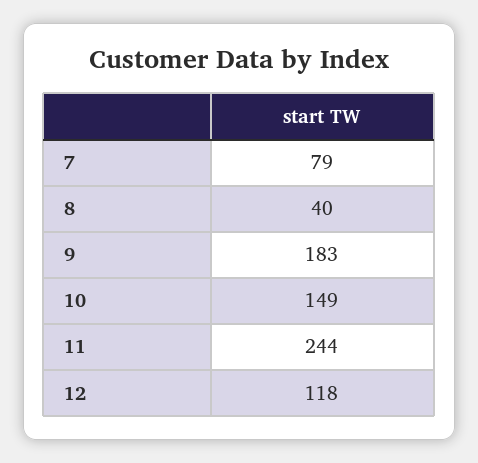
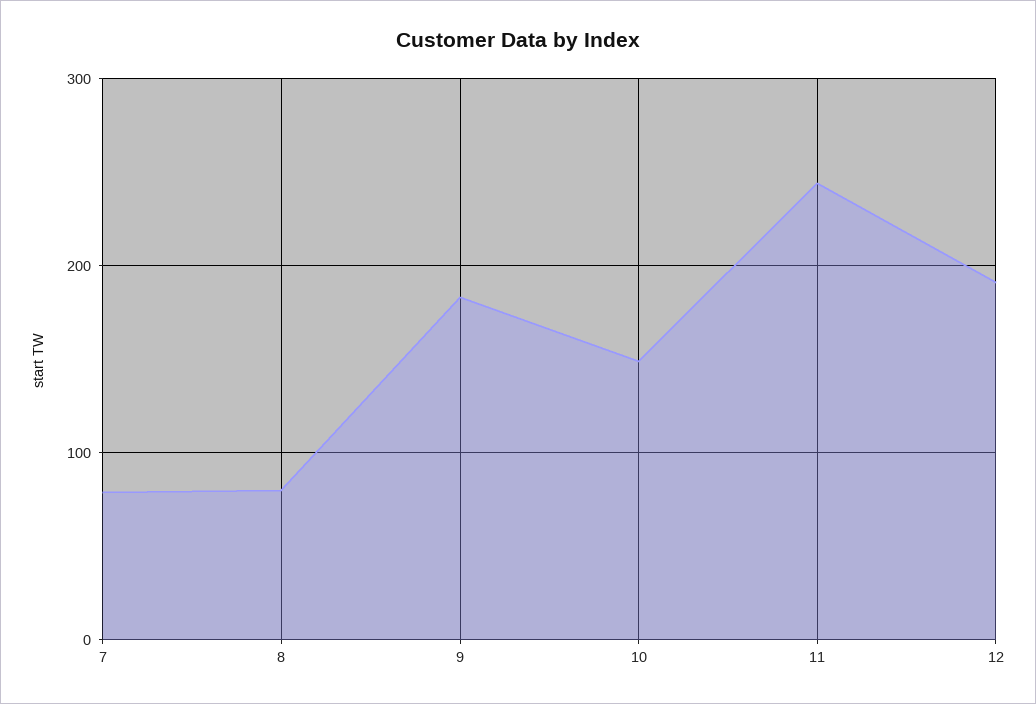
  {
    "7": 79,
-   "8": 40,
+   "8": 80,
    "9": 183,
    "10": 149,
    "11": 244,
-   "12": 118
+   "12": 190
  }

